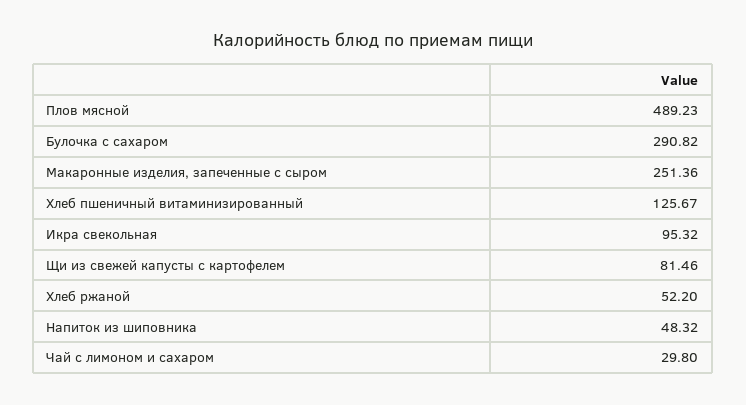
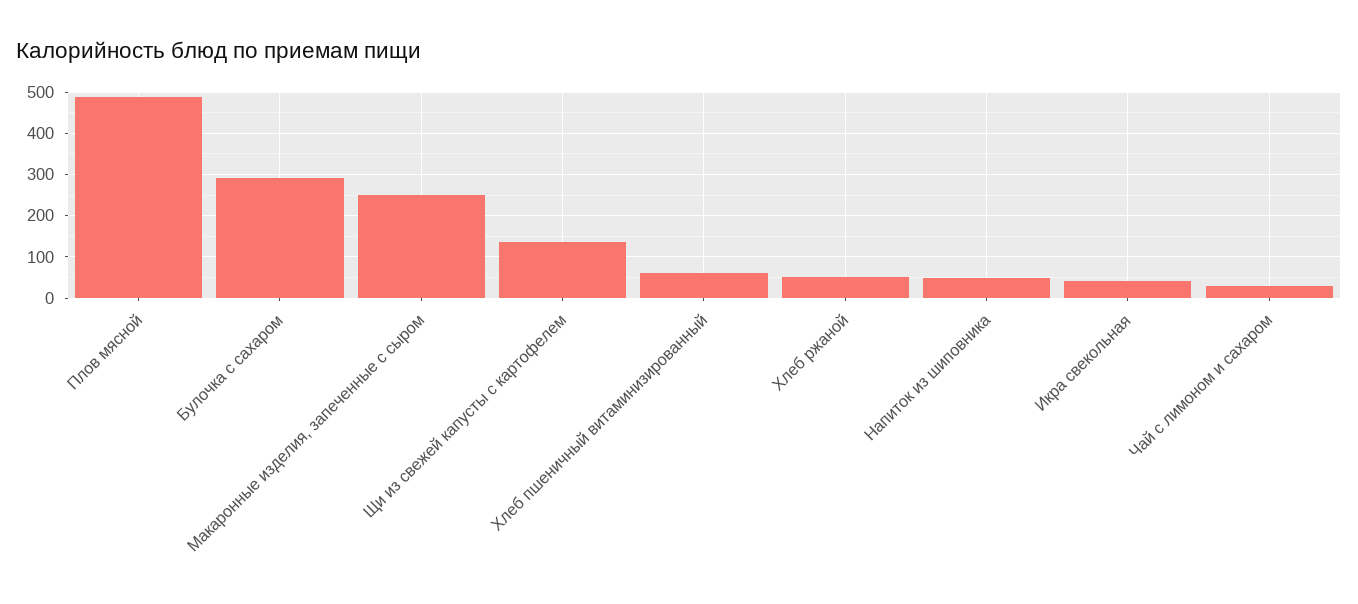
  {
    "Плов мясной": 489.23,
    "Булочка с сахаром": 290.82,
    "Макаронные изделия, запеченные с сыром": 251.36,
-   "Хлеб пшеничный витаминизированный": 125.67,
+   "Хлеб пшеничный витаминизированный": 60,
-   "Икра свекольная": 95.32,
+   "Икра свекольная": 40,
-   "Щи из свежей капусты с картофелем": 81.46,
+   "Щи из свежей капусты с картофелем": 140,
    "Хлеб ржаной": 52.2,
    "Напиток из шиповника": 48.32,
    "Чай с лимоном и сахаром": 29.8
  }

